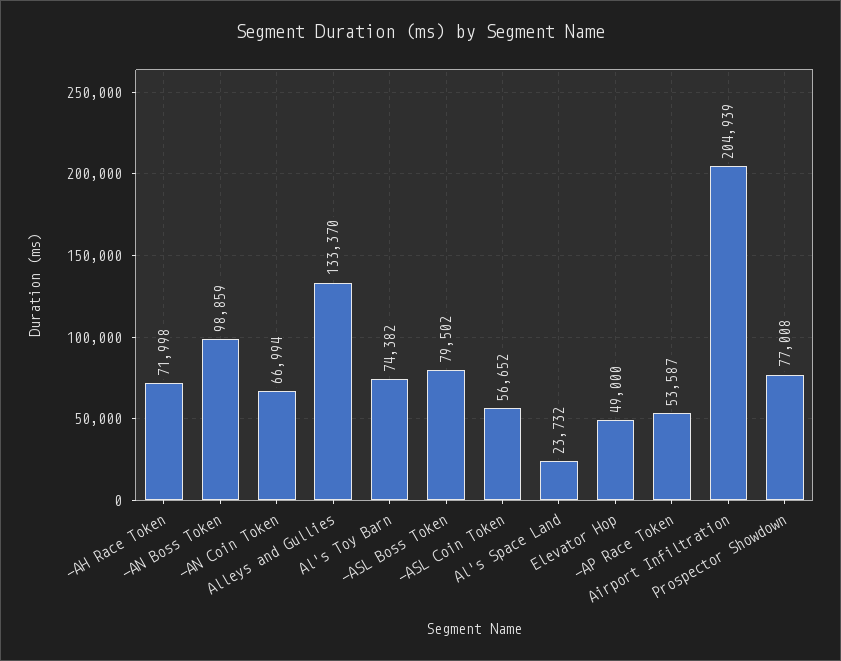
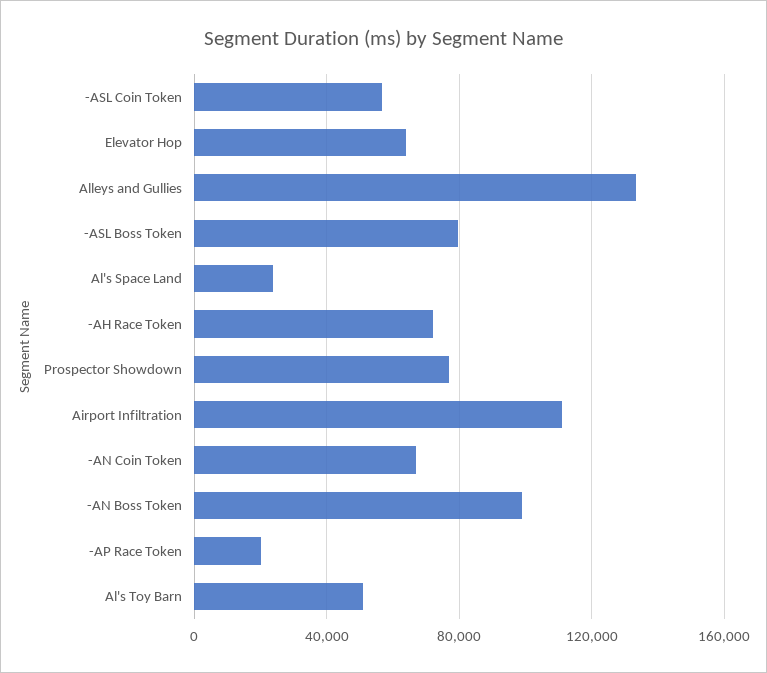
  {
    "-AH Race Token": 71998,
    "-AN Boss Token": 98859,
    "-AN Coin Token": 66994,
    "Alleys and Gullies": 133370,
-   "Al's Toy Barn": 74382,
+   "Al's Toy Barn": 50000,
    "-ASL Boss Token": 79502,
    "-ASL Coin Token": 56652,
    "Al's Space Land": 23732,
-   "Elevator Hop": 49000,
+   "Elevator Hop": 65000,
-   "-AP Race Token": 53587,
+   "-AP Race Token": 20000,
-   "Airport Infiltration": 204939,
+   "Airport Infiltration": 110000,
    "Prospector Showdown": 77008
  }

